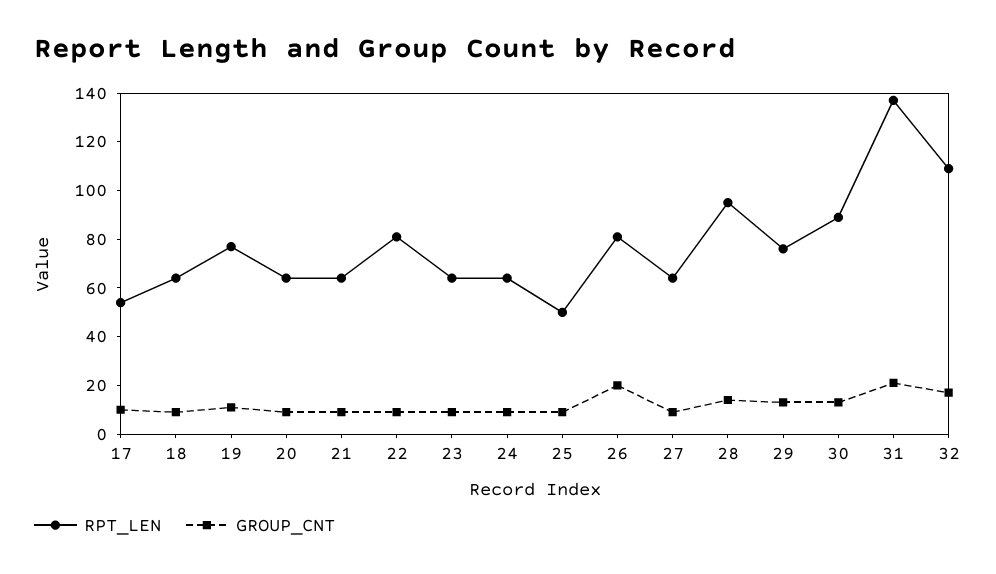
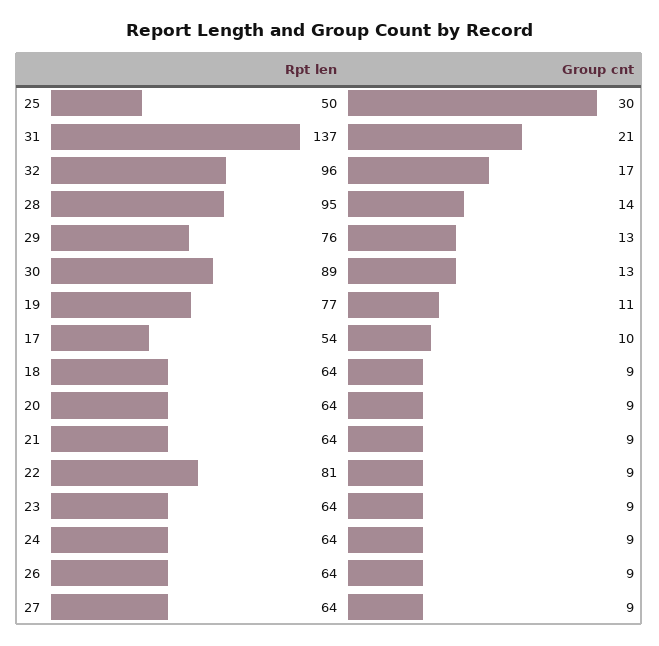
  {
    "RPT_LEN": {
      "17": 54,
      "18": 64,
      "19": 77,
      "20": 64,
      "21": 64,
      "22": 81,
      "23": 64,
      "24": 64,
      "25": 50,
-     "26": 80,
+     "26": 64,
      "27": 64,
      "28": 95,
      "29": 76,
      "30": 89,
      "31": 137,
-     "32": 110
+     "32": 96
    },
    "GROUP_CNT": {
      "17": 10,
      "18": 9,
      "19": 11,
      "20": 9,
      "21": 9,
      "22": 9,
      "23": 9,
      "24": 9,
-     "25": 10,
+     "25": 30,
-     "26": 20,
+     "26": 9,
      "27": 9,
      "28": 14,
      "29": 13,
      "30": 13,
      "31": 21,
      "32": 17
    }
  }

